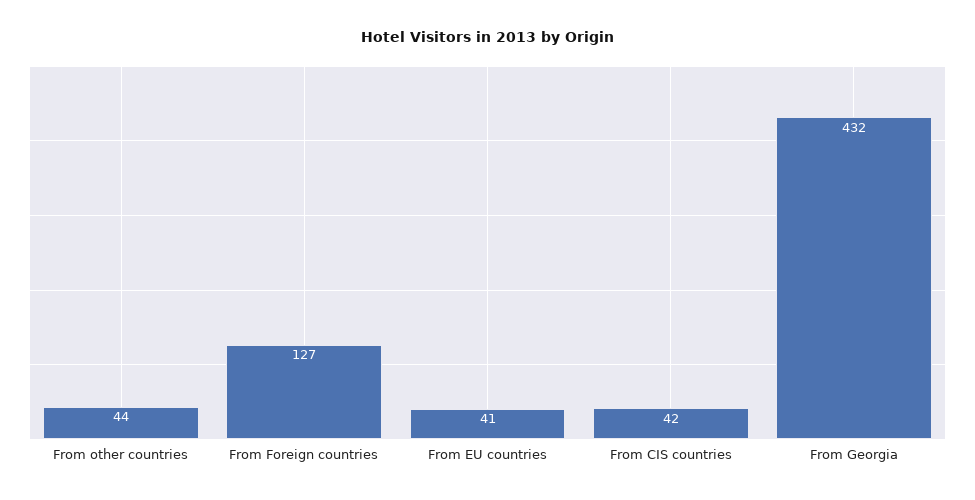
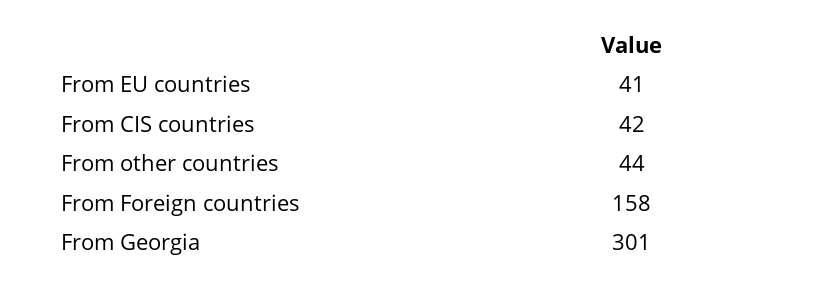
  {
    "From other countries": 44,
-   "From Foreign countries": 127,
+   "From Foreign countries": 158,
    "From EU countries": 41,
    "From CIS countries": 42,
-   "From Georgia": 432
+   "From Georgia": 301
  }

